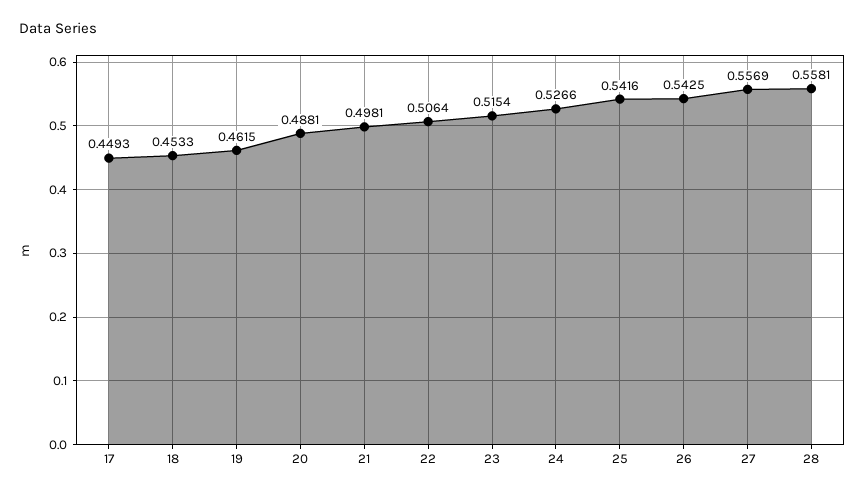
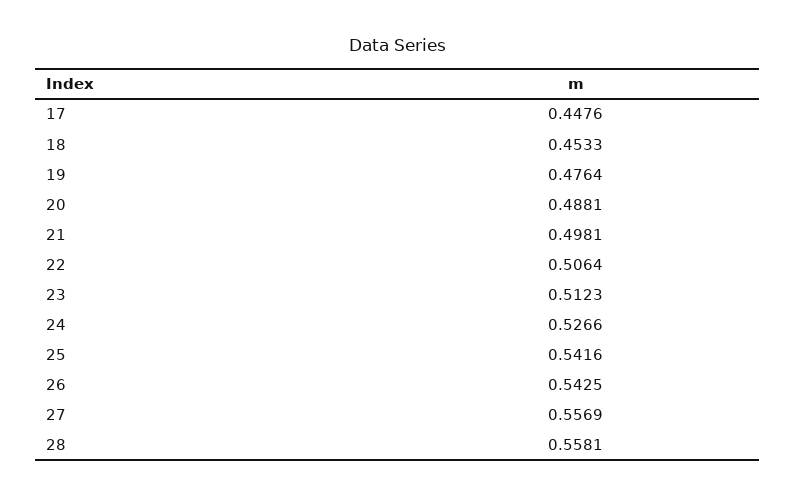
  {
-   "17": 0.4493,
+   "17": 0.4476,
    "18": 0.4533,
-   "19": 0.4615,
+   "19": 0.4764,
    "20": 0.4881,
    "21": 0.4981,
    "22": 0.5064,
-   "23": 0.5154,
+   "23": 0.5123,
    "24": 0.5266,
    "25": 0.5416,
    "26": 0.5425,
    "27": 0.5569,
    "28": 0.5581
  }

